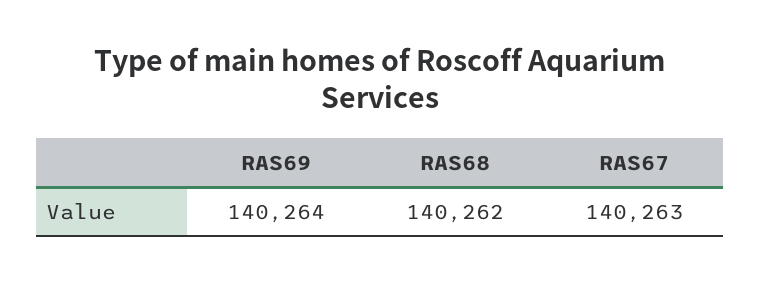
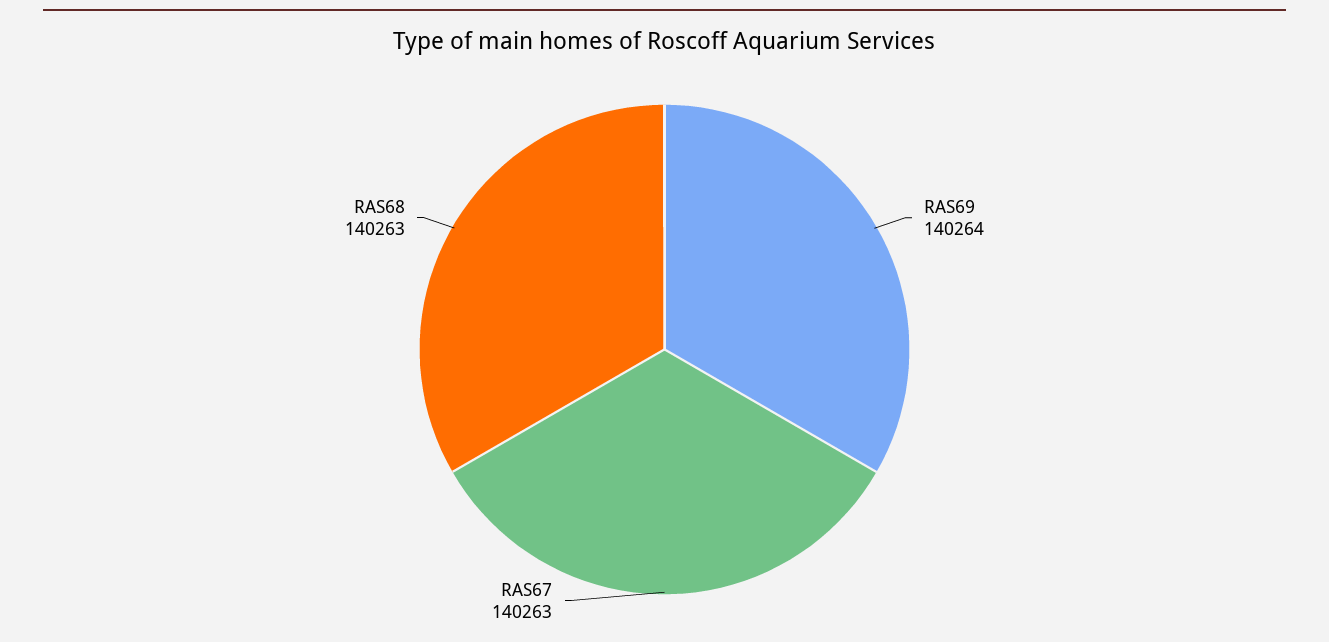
  {
    "RAS69": 140264,
-   "RAS68": 140262,
+   "RAS68": 140263,
    "RAS67": 140263
  }

